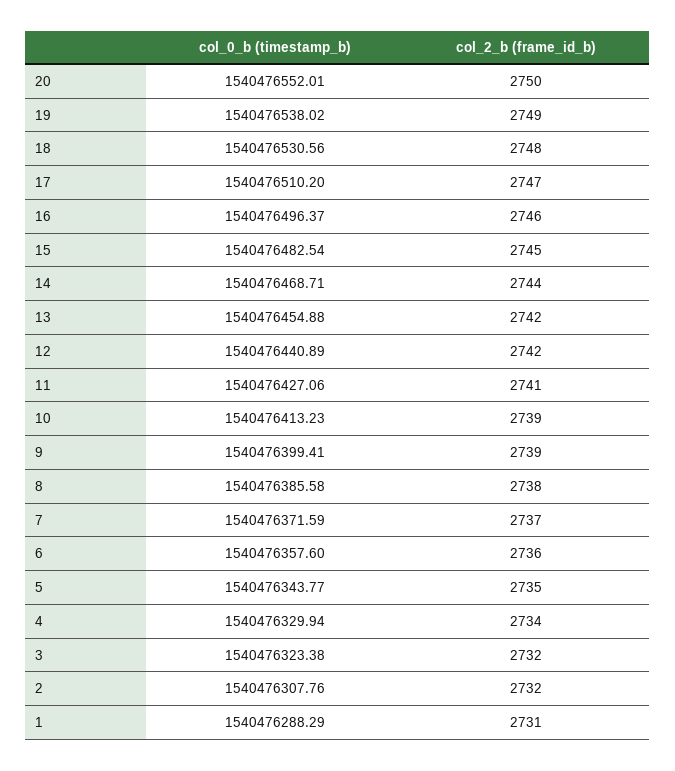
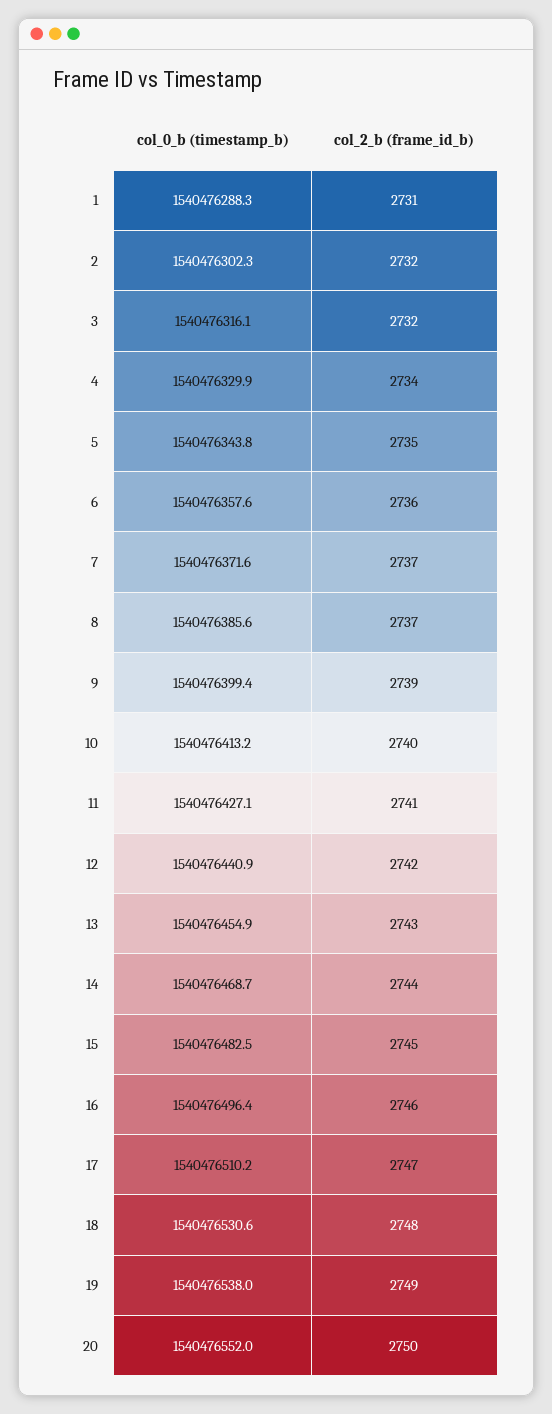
  {
    "col_0_b (timestamp_b)": {
      "20": 1540476552.01,
      "19": 1540476538.02,
      "18": 1540476530.56,
      "17": 1540476510.2,
      "16": 1540476496.37,
      "15": 1540476482.54,
      "14": 1540476468.71,
      "13": 1540476454.88,
      "12": 1540476440.89,
      "11": 1540476427.06,
      "10": 1540476413.23,
      "9": 1540476399.41,
      "8": 1540476385.58,
      "7": 1540476371.59,
      "6": 1540476357.6,
      "5": 1540476343.77,
      "4": 1540476329.94,
-     "3": 1540476323.38,
+     "3": 1540476316.1,
-     "2": 1540476307.76,
+     "2": 1540476302.3,
      "1": 1540476288.29
    },
    "col_2_b (frame_id_b)": {
      "20": 2750,
      "19": 2749,
      "18": 2748,
      "17": 2747,
      "16": 2746,
      "15": 2745,
      "14": 2744,
-     "13": 2742,
+     "13": 2743,
      "12": 2742,
      "11": 2741,
-     "10": 2739,
+     "10": 2740,
      "9": 2739,
-     "8": 2738,
+     "8": 2737,
      "7": 2737,
      "6": 2736,
      "5": 2735,
      "4": 2734,
      "3": 2732,
      "2": 2732,
      "1": 2731
    }
  }

